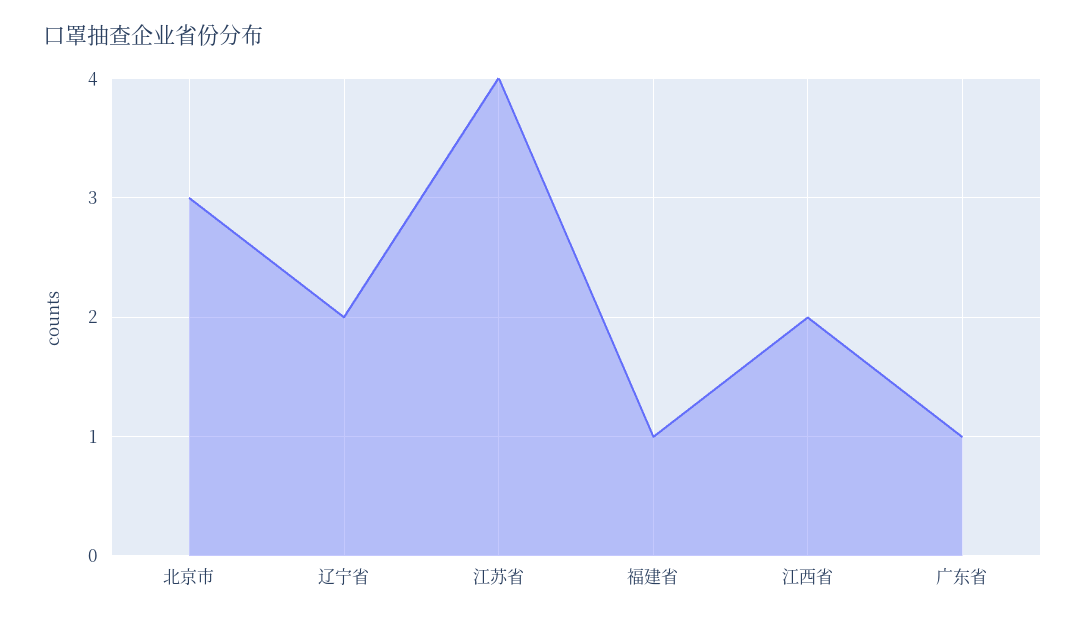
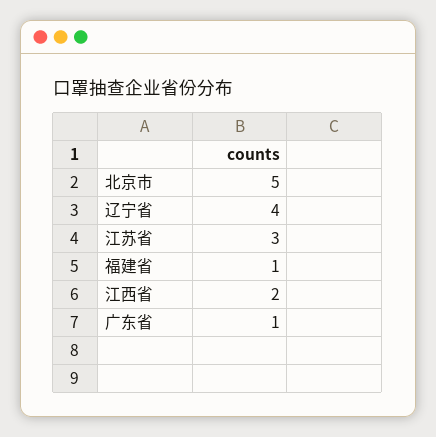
  {
-   "北京市": 3,
+   "北京市": 5,
-   "辽宁省": 2,
+   "辽宁省": 4,
-   "江苏省": 4,
+   "江苏省": 3,
    "福建省": 1,
    "江西省": 2,
    "广东省": 1
  }

